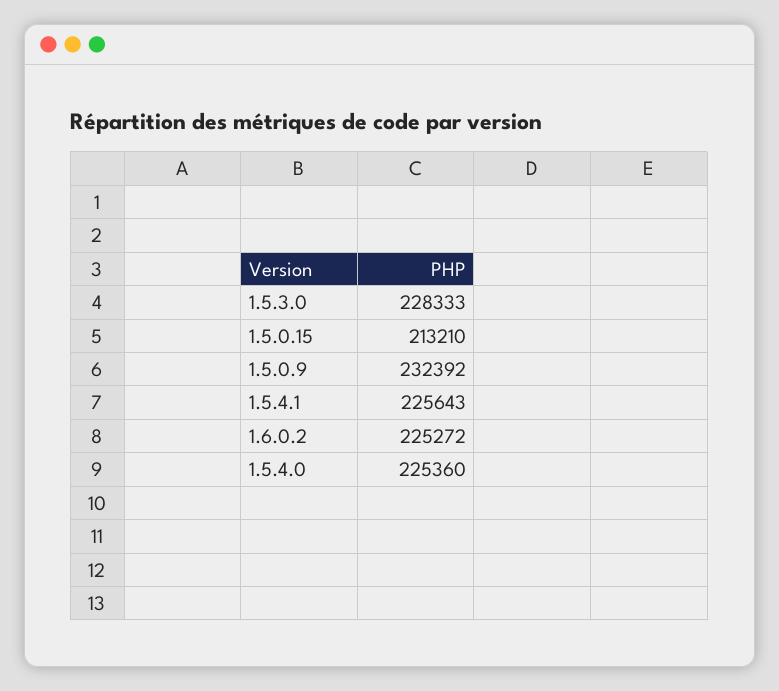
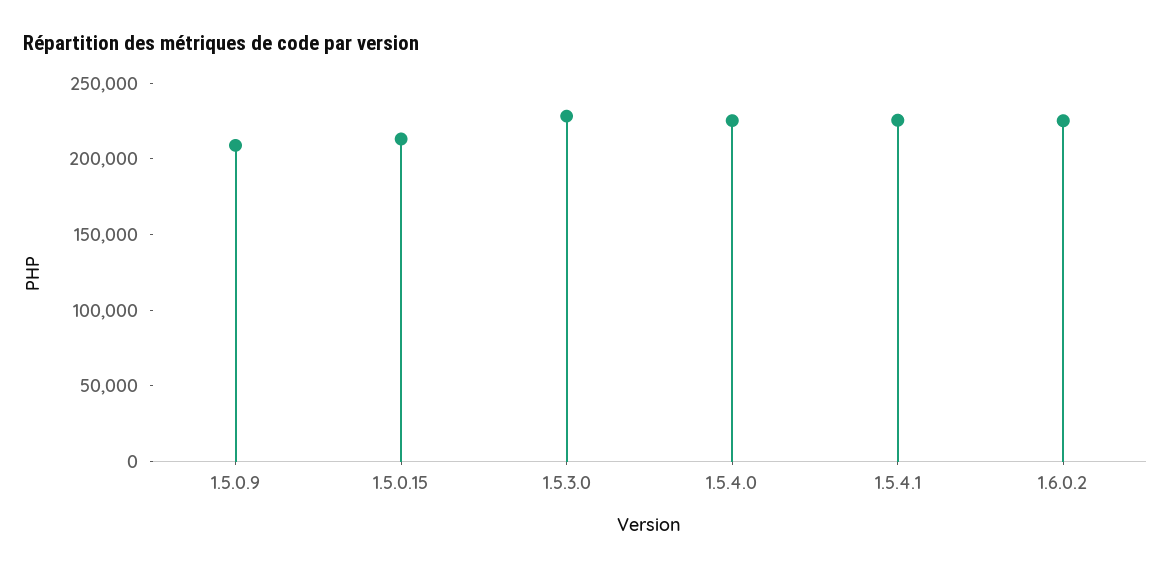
  {
    "1.5.3.0": 228333,
    "1.5.0.15": 213210,
-   "1.5.0.9": 232392,
+   "1.5.0.9": 210000,
    "1.5.4.1": 225643,
    "1.6.0.2": 225272,
    "1.5.4.0": 225360
  }

